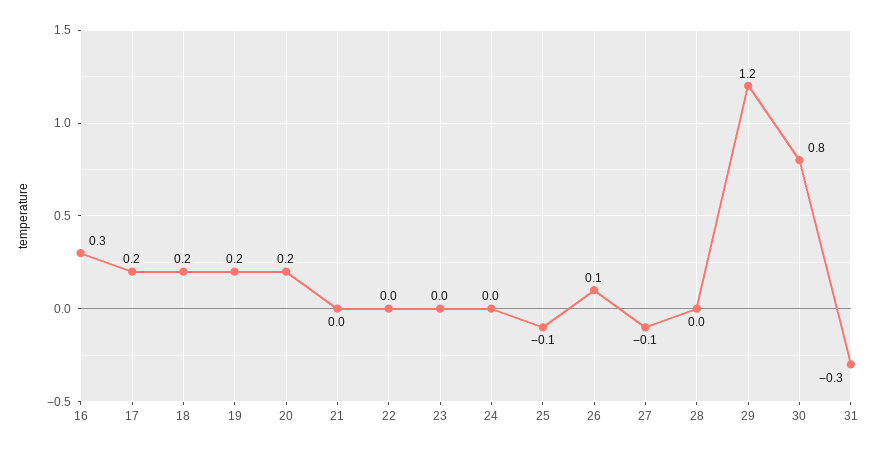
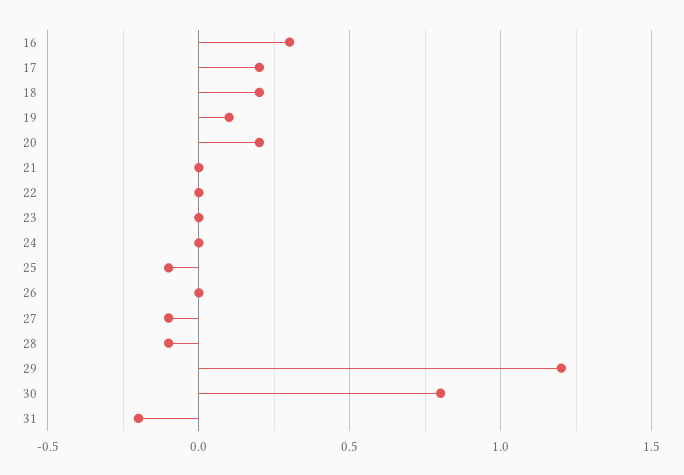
  {
    "16": 0.3,
    "17": 0.2,
    "18": 0.2,
-   "19": 0.2,
+   "19": 0.1,
    "20": 0.2,
    "21": 0,
    "22": 0,
    "23": 0,
    "24": 0,
    "25": -0.1,
-   "26": 0.1,
+   "26": 0,
    "27": -0.1,
-   "28": 0,
+   "28": -0.1,
    "29": 1.2,
    "30": 0.8,
-   "31": -0.3
+   "31": -0.2
  }

